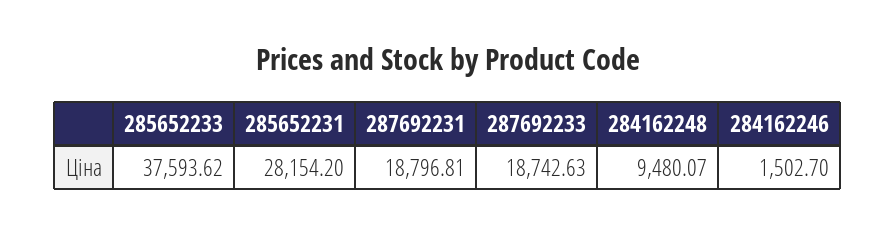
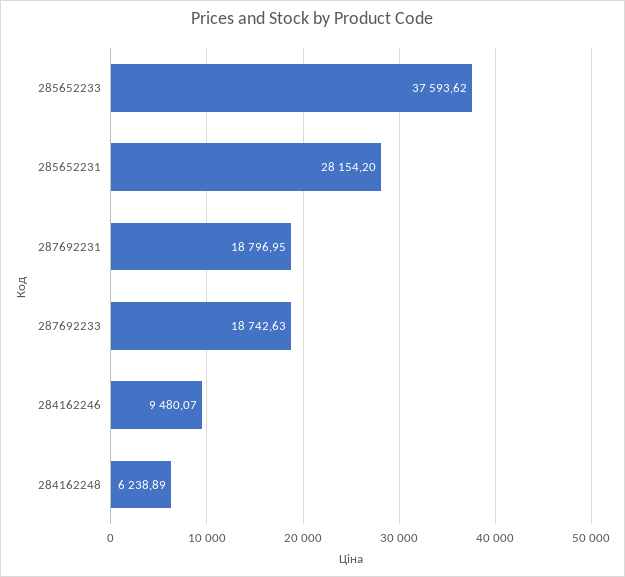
  {
    "285652233": 37593.62,
    "285652231": 28154.2,
-   "287692231": 18796.81,
+   "287692231": 18796.95,
    "287692233": 18742.63,
-   "284162248": 9480.07,
+   "284162248": 6238.89,
-   "284162246": 1502.7
+   "284162246": 9480.07
  }

